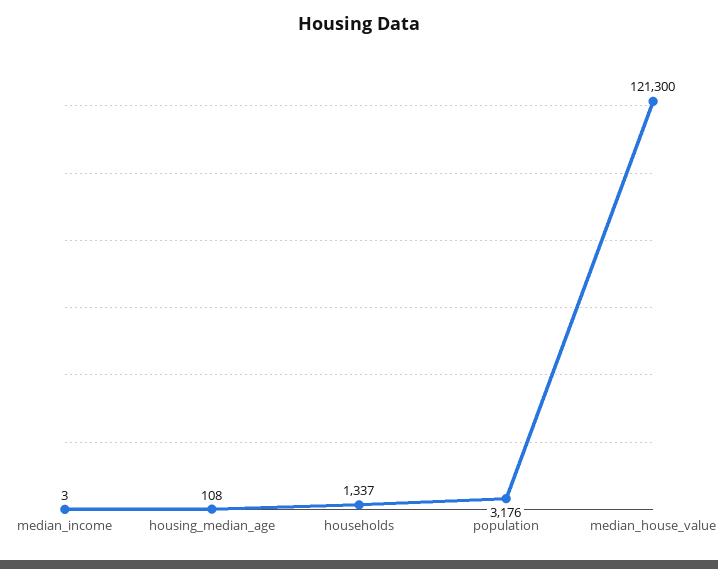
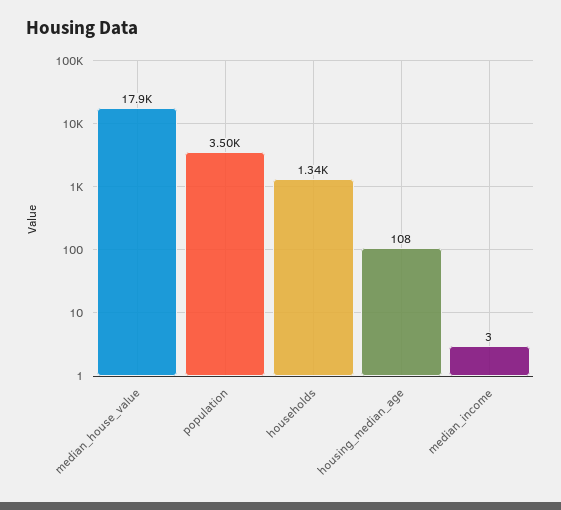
  {
    "median_income": 3,
    "housing_median_age": 108,
    "households": 1337,
-   "population": 3176,
+   "population": 3500,
-   "median_house_value": 121300
+   "median_house_value": 17900
  }

